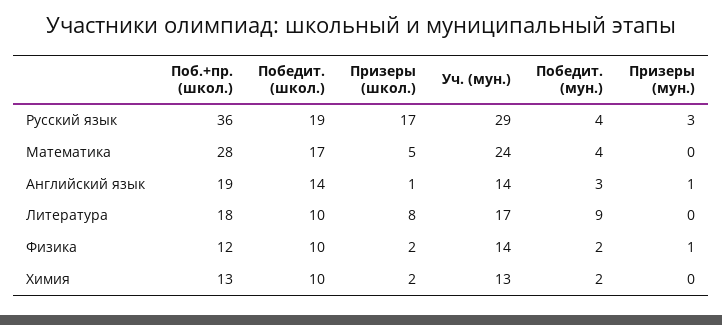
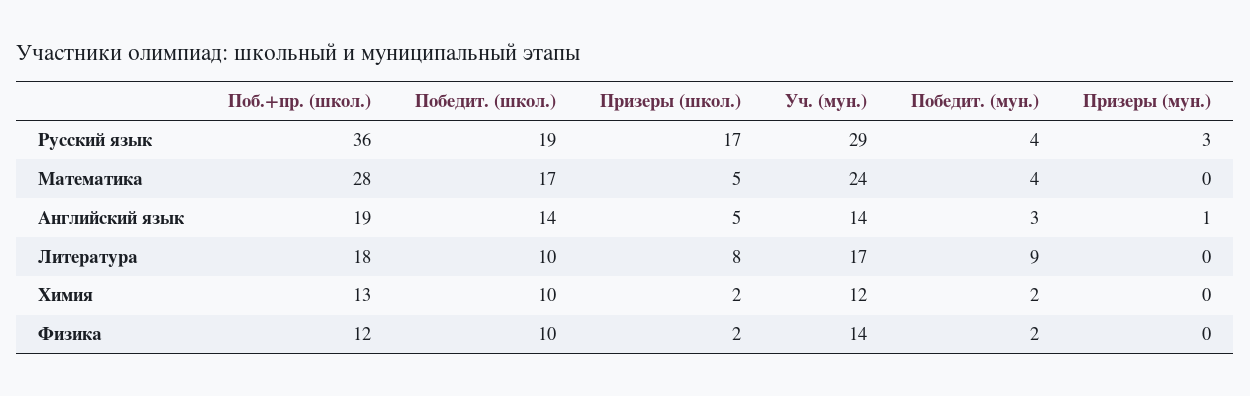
  {
    "Поб.+пр. (школ.)": {
      "Русский язык": 36,
      "Математика": 28,
      "Английский язык": 19,
      "Литература": 18,
      "Физика": 12,
      "Химия": 13
    },
    "Победит. (школ.)": {
      "Русский язык": 19,
      "Математика": 17,
      "Английский язык": 14,
      "Литература": 10,
      "Физика": 10,
      "Химия": 10
    },
    "Призеры (школ.)": {
      "Русский язык": 17,
      "Математика": 5,
-     "Английский язык": 1,
+     "Английский язык": 5,
      "Литература": 8,
      "Физика": 2,
      "Химия": 2
    },
    "Уч. (мун.)": {
      "Русский язык": 29,
      "Математика": 24,
      "Английский язык": 14,
      "Литература": 17,
      "Физика": 14,
-     "Химия": 13
+     "Химия": 12
    },
    "Победит. (мун.)": {
      "Русский язык": 4,
      "Математика": 4,
      "Английский язык": 3,
      "Литература": 9,
      "Физика": 2,
      "Химия": 2
    },
    "Призеры (мун.)": {
      "Русский язык": 3,
      "Математика": 0,
      "Английский язык": 1,
      "Литература": 0,
-     "Физика": 1,
+     "Физика": 0,
      "Химия": 0
    }
  }

